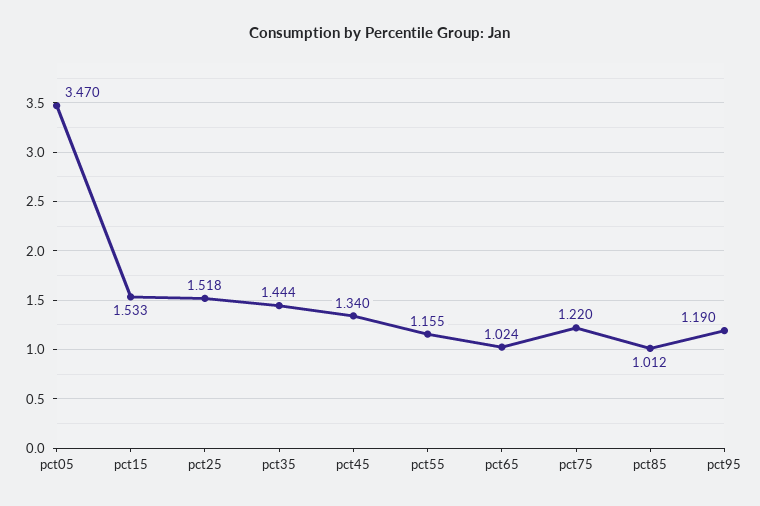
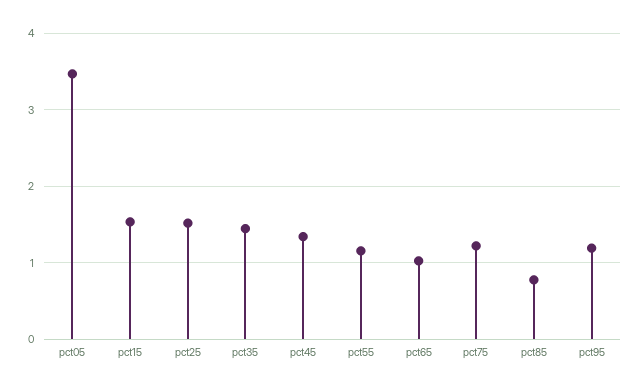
  {
    "pct05": 3.47,
    "pct15": 1.533,
    "pct25": 1.518,
    "pct35": 1.444,
    "pct45": 1.34,
    "pct55": 1.155,
    "pct65": 1.024,
    "pct75": 1.22,
-   "pct85": 1.012,
+   "pct85": 0.8,
    "pct95": 1.19
  }

